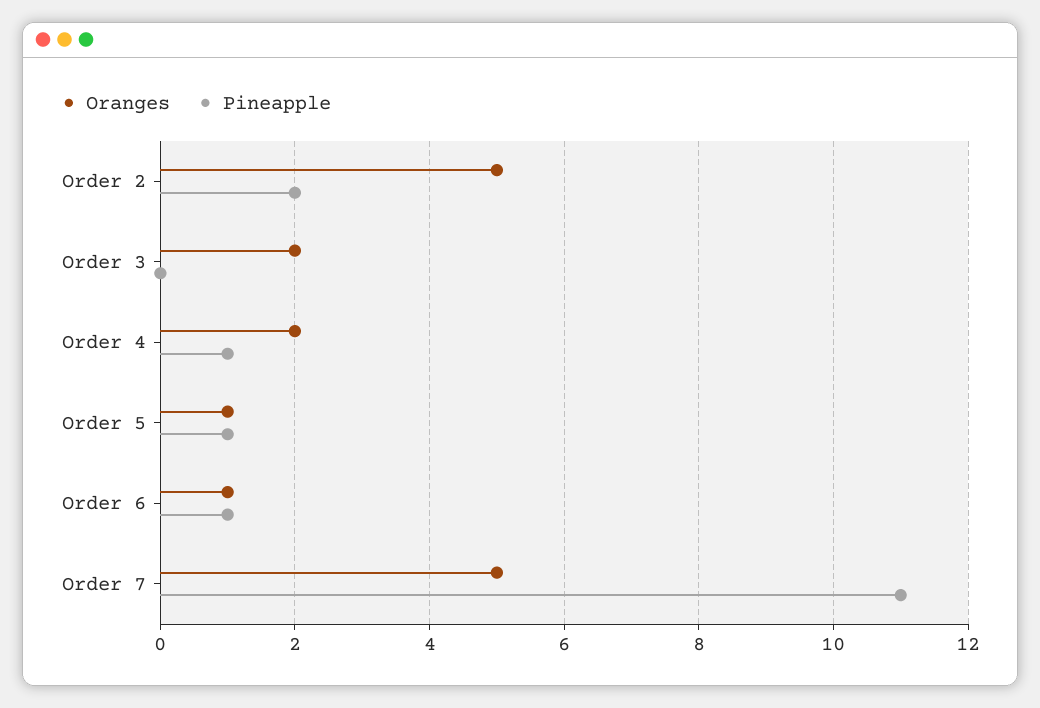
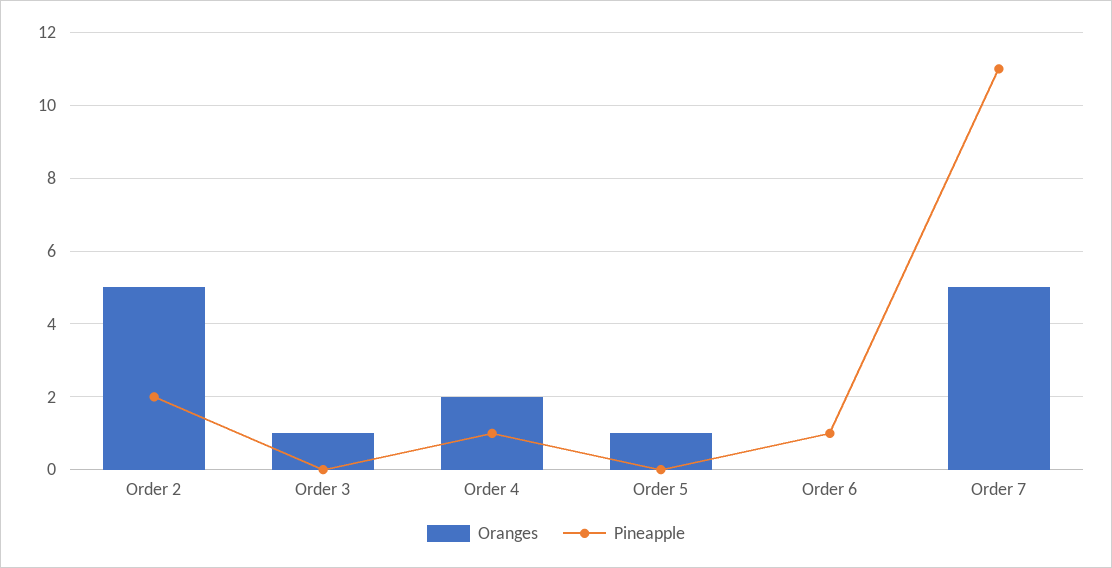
  {
    "Oranges": {
      "Order 2": 5,
-     "Order 3": 2,
+     "Order 3": 1,
      "Order 4": 2,
      "Order 5": 1,
-     "Order 6": 1,
+     "Order 6": 0,
      "Order 7": 5
    },
    "Pineapple": {
      "Order 2": 2,
      "Order 3": 0,
      "Order 4": 1,
-     "Order 5": 1,
+     "Order 5": 0,
      "Order 6": 1,
      "Order 7": 11
    }
  }

